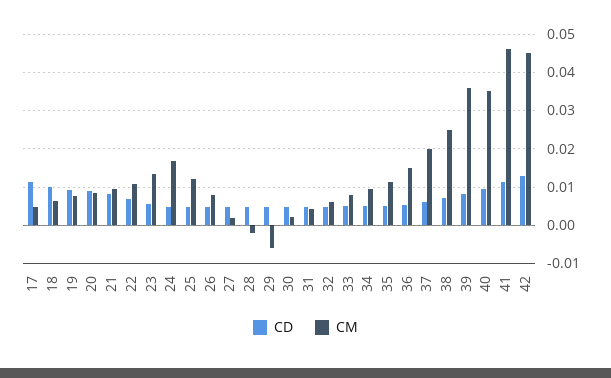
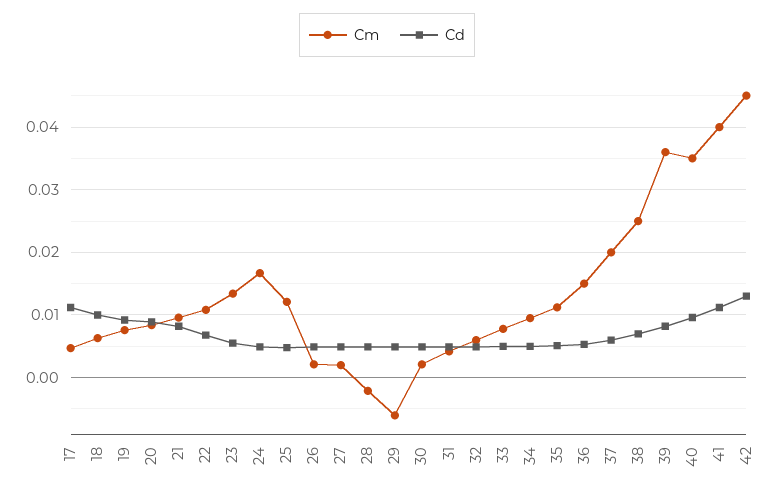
  {
    "CD": {
      "17": 0.011,
      "18": 0.01,
      "19": 0.009,
      "20": 0.009,
      "21": 0.008,
      "22": 0.007,
      "23": 0.006,
      "24": 0.005,
      "25": 0.005,
      "26": 0.005,
      "27": 0.005,
      "28": 0.005,
      "29": 0.005,
      "30": 0.005,
      "31": 0.005,
      "32": 0.005,
      "33": 0.005,
      "34": 0.005,
      "35": 0.005,
      "36": 0.005,
      "37": 0.006,
      "38": 0.007,
      "39": 0.008,
      "40": 0.01,
      "41": 0.011,
      "42": 0.013
    },
    "CM": {
      "17": 0.005,
      "18": 0.006,
      "19": 0.008,
      "20": 0.008,
      "21": 0.01,
      "22": 0.011,
      "23": 0.013,
      "24": 0.017,
      "25": 0.012,
-     "26": 0.008,
+     "26": 0.002,
      "27": 0.002,
      "28": -0.002,
      "29": -0.006,
      "30": 0.002,
      "31": 0.004,
      "32": 0.006,
      "33": 0.008,
      "34": 0.01,
      "35": 0.011,
      "36": 0.015,
      "37": 0.02,
      "38": 0.025,
      "39": 0.036,
      "40": 0.035,
-     "41": 0.046,
+     "41": 0.04,
      "42": 0.045
    }
  }

